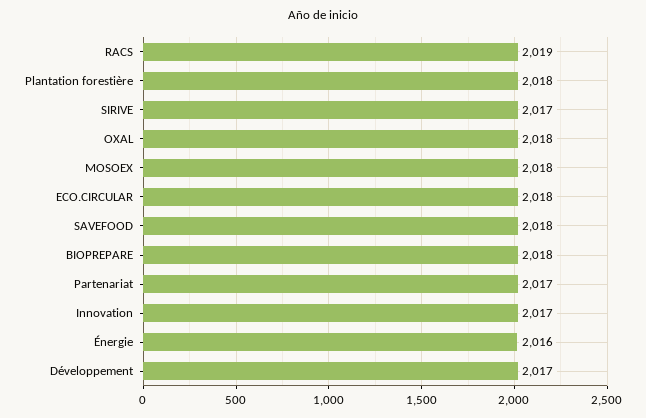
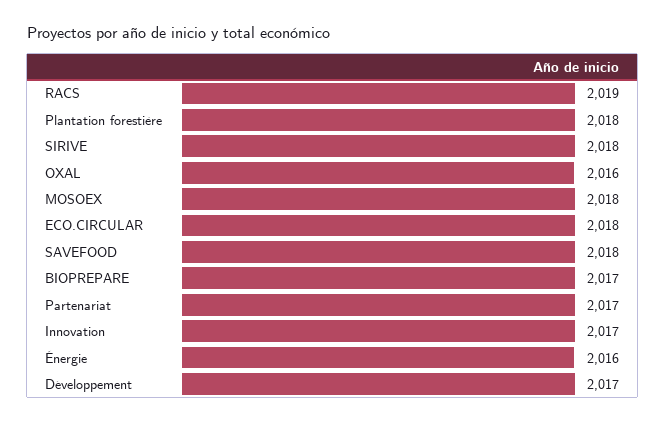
  {
    "RACS": 2019,
    "Plantation forestière": 2018,
-   "SIRIVE": 2017,
+   "SIRIVE": 2018,
-   "OXAL": 2018,
+   "OXAL": 2016,
    "MOSOEX": 2018,
    "ECO.CIRCULAR": 2018,
    "SAVEFOOD": 2018,
-   "BIOPREPARE": 2018,
+   "BIOPREPARE": 2017,
    "Partenariat": 2017,
    "Innovation": 2017,
    "Énergie": 2016,
    "Développement": 2017
  }

